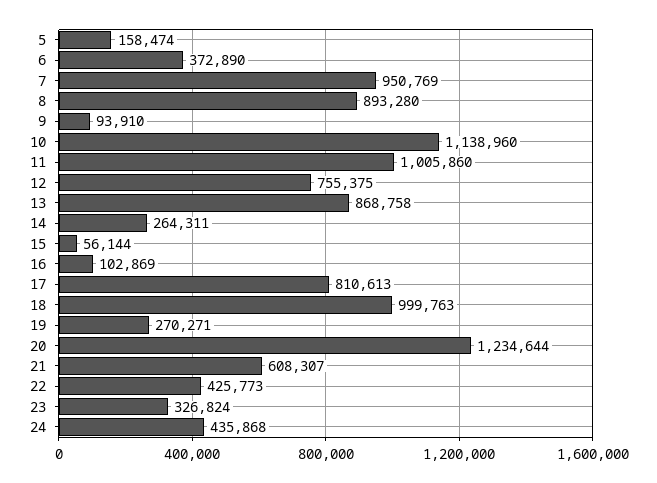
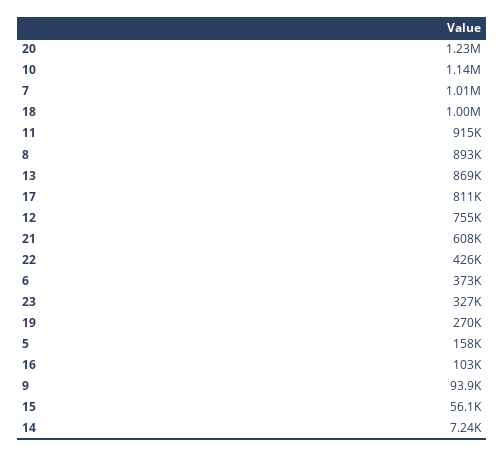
  {
    "5": 158474,
    "6": 372890,
-   "7": 950769,
+   "7": 1010000,
    "8": 893280,
    "9": 93910,
    "10": 1138960,
-   "11": 1005860,
+   "11": 915000,
    "12": 755375,
    "13": 868758,
-   "14": 264311,
+   "14": 7240,
    "15": 56144,
    "16": 102869,
    "17": 810613,
    "18": 999763,
    "19": 270271,
    "20": 1234644,
    "21": 608307,
    "22": 425773,
-   "23": 326824,
+   "23": 326824
-   "24": 435868
  }

